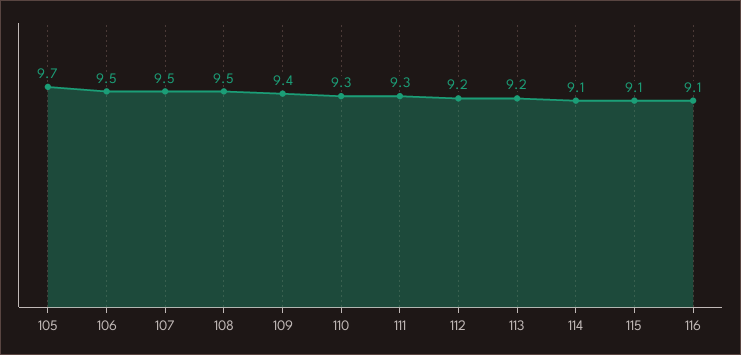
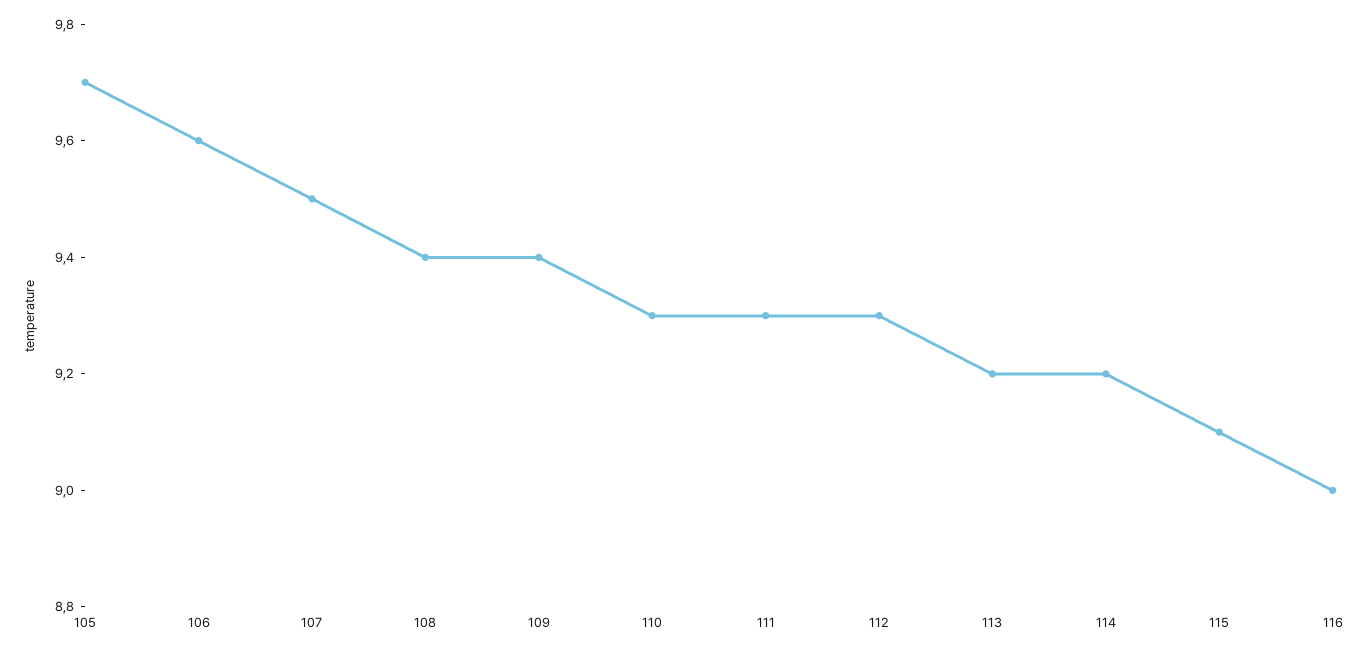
  {
    "105": 9.7,
-   "106": 9.5,
+   "106": 9.6,
    "107": 9.5,
-   "108": 9.5,
+   "108": 9.4,
    "109": 9.4,
    "110": 9.3,
    "111": 9.3,
-   "112": 9.2,
+   "112": 9.3,
    "113": 9.2,
-   "114": 9.1,
+   "114": 9.2,
    "115": 9.1,
-   "116": 9.1
+   "116": 9
  }

